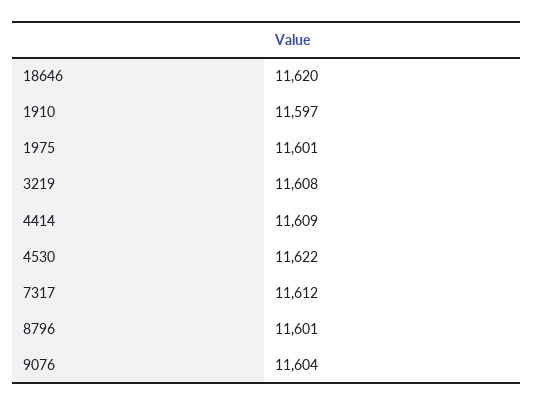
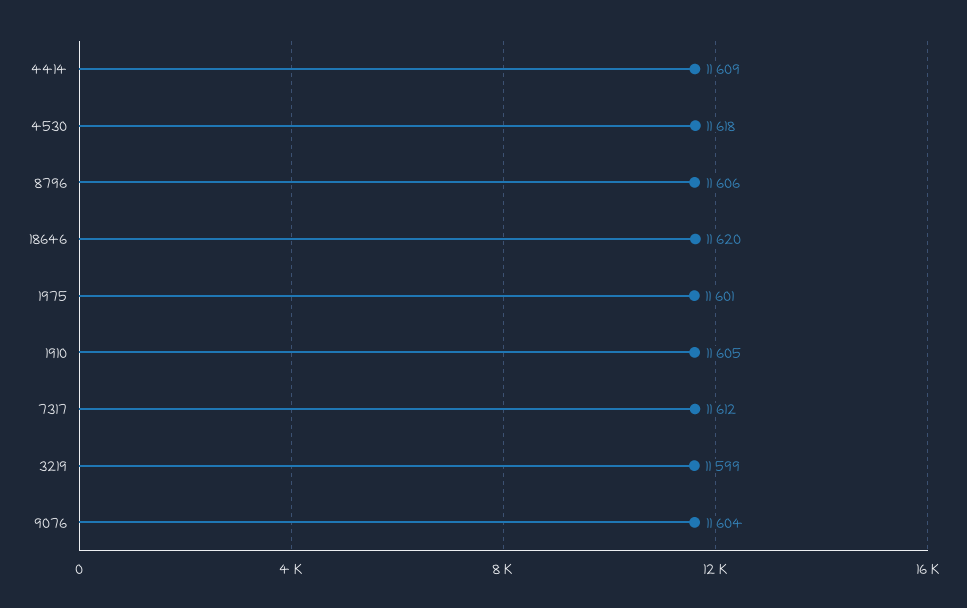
  {
    "18646": 11620,
-   "1910": 11597,
+   "1910": 11605,
    "1975": 11601,
-   "3219": 11608,
+   "3219": 11599,
    "4414": 11609,
-   "4530": 11622,
+   "4530": 11618,
    "7317": 11612,
-   "8796": 11601,
+   "8796": 11606,
    "9076": 11604
  }

